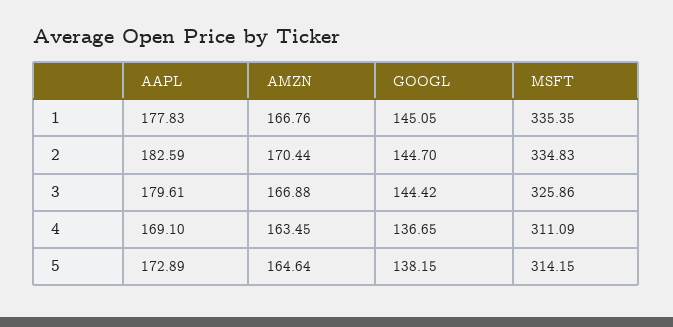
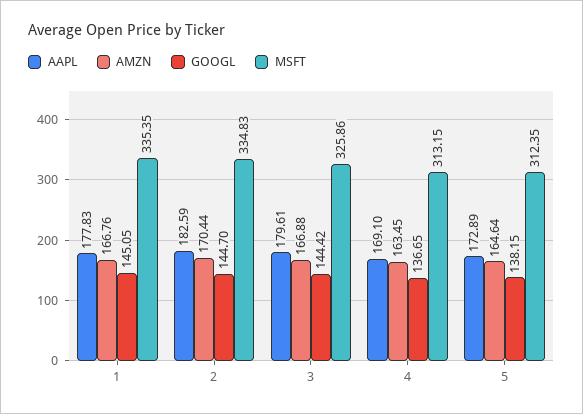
  {
    "AAPL": {
      "1": 177.83,
      "2": 182.59,
      "3": 179.61,
      "4": 169.1,
      "5": 172.89
    },
    "AMZN": {
      "1": 166.76,
      "2": 170.44,
      "3": 166.88,
      "4": 163.45,
      "5": 164.64
    },
    "GOOGL": {
      "1": 145.05,
      "2": 144.7,
      "3": 144.42,
      "4": 136.65,
      "5": 138.15
    },
    "MSFT": {
      "1": 335.35,
      "2": 334.83,
      "3": 325.86,
-     "4": 311.09,
+     "4": 313.15,
-     "5": 314.15
+     "5": 312.35
    }
  }

